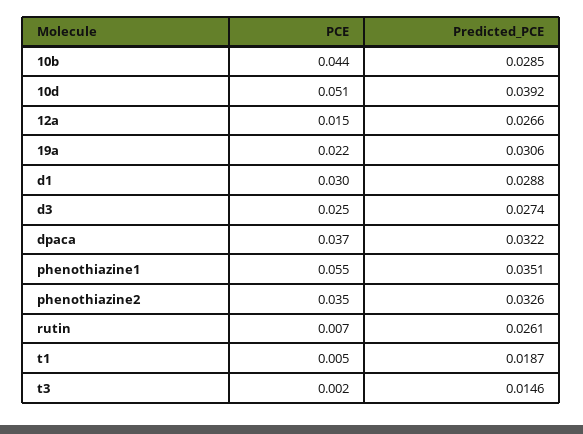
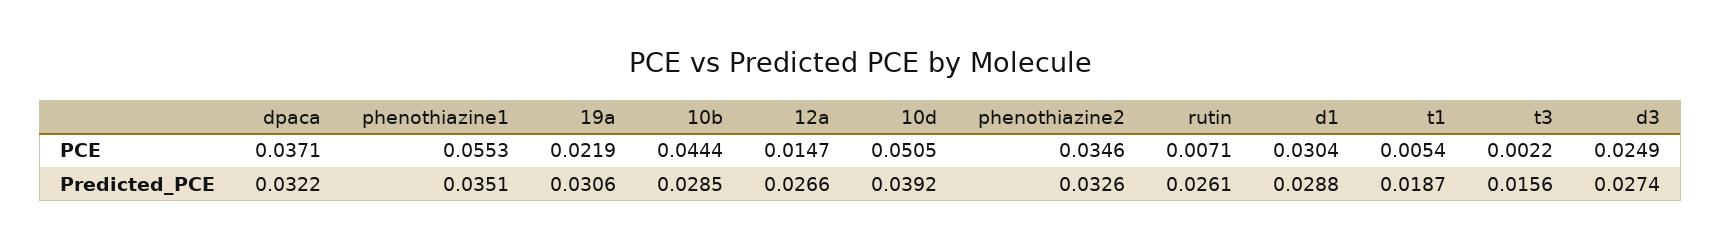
  {
    "PCE": {
      "10b": 0.0444,
      "10d": 0.0505,
      "12a": 0.0147,
      "19a": 0.0219,
      "d1": 0.0304,
      "d3": 0.0249,
      "dpaca": 0.0371,
      "phenothiazine1": 0.0553,
      "phenothiazine2": 0.0346,
      "rutin": 0.0071,
      "t1": 0.0054,
      "t3": 0.0022
    },
    "Predicted_PCE": {
      "10b": 0.0285,
      "10d": 0.0392,
      "12a": 0.0266,
      "19a": 0.0306,
      "d1": 0.0288,
      "d3": 0.0274,
      "dpaca": 0.0322,
      "phenothiazine1": 0.0351,
      "phenothiazine2": 0.0326,
      "rutin": 0.0261,
      "t1": 0.0187,
-     "t3": 0.0146
+     "t3": 0.0156
    }
  }

